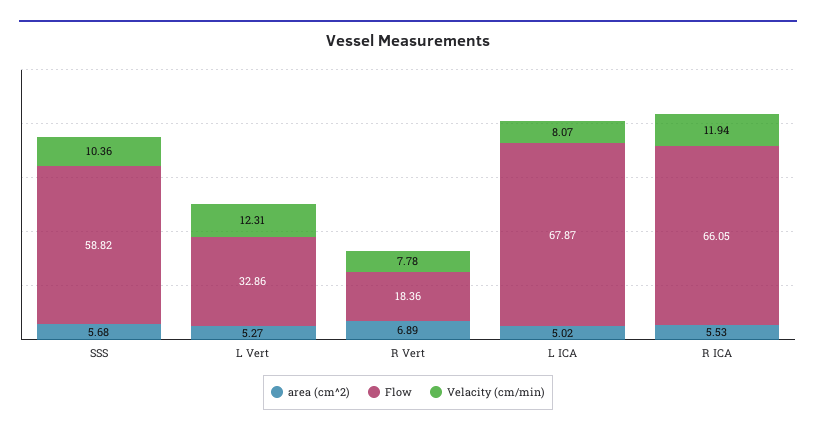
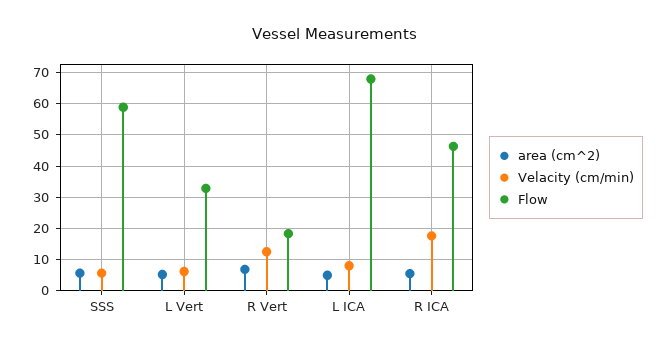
  {
    "area (cm^2)": {
      "SSS": 5.68,
      "L Vert": 5.27,
      "R Vert": 6.89,
      "L ICA": 5.02,
      "R ICA": 5.53
    },
    "Flow": {
      "SSS": 58.82,
      "L Vert": 32.86,
      "R Vert": 18.36,
      "L ICA": 67.87,
-     "R ICA": 66.05
+     "R ICA": 46
    },
    "Velacity (cm/min)": {
-     "SSS": 10.36,
+     "SSS": 6,
-     "L Vert": 12.31,
+     "L Vert": 6,
-     "R Vert": 7.78,
+     "R Vert": 12,
      "L ICA": 8.07,
-     "R ICA": 11.94
+     "R ICA": 18
    }
  }

